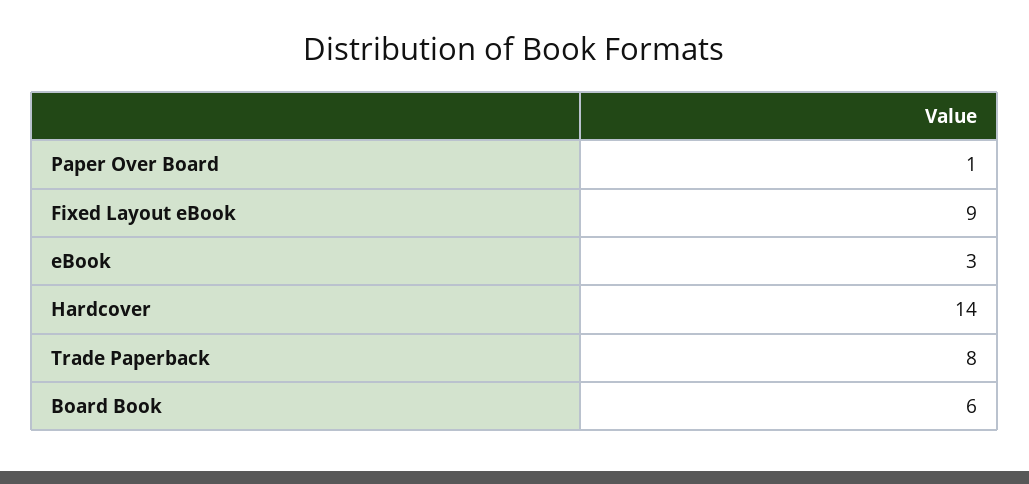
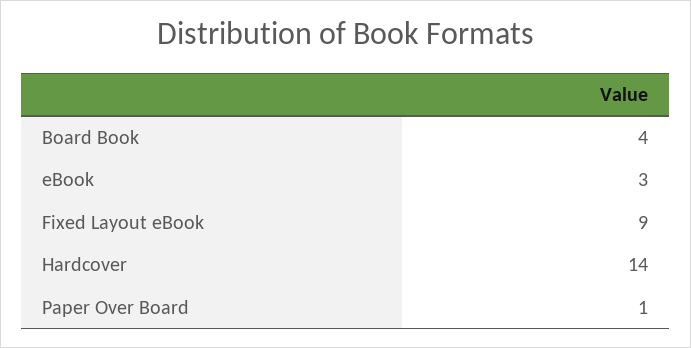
  {
    "Paper Over Board": 1,
    "Fixed Layout eBook": 9,
    "eBook": 3,
    "Hardcover": 14,
-   "Trade Paperback": 8,
-   "Board Book": 6
+   "Board Book": 4
  }

